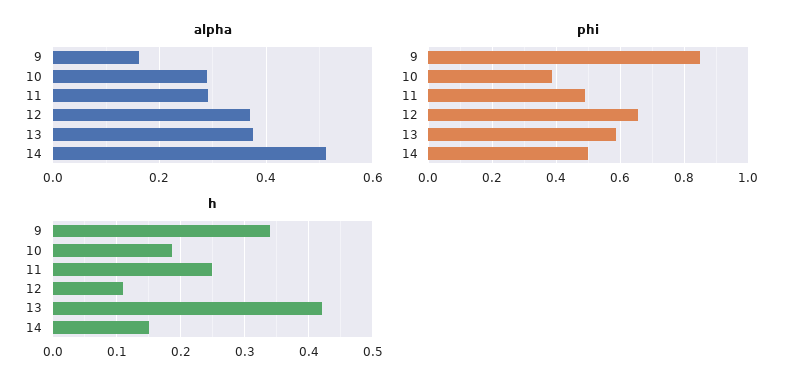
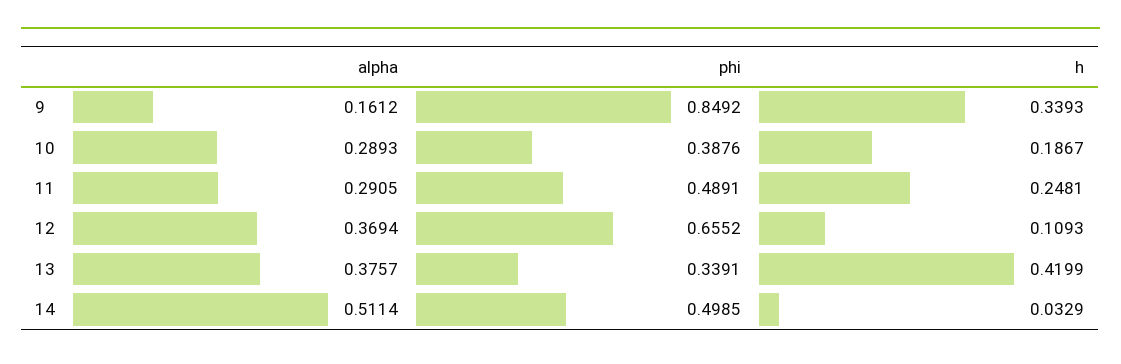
  {
    "alpha": {
      "9": 0.1612,
      "10": 0.2893,
      "11": 0.2905,
      "12": 0.3694,
      "13": 0.3757,
      "14": 0.5114
    },
    "phi": {
      "9": 0.8492,
      "10": 0.3876,
      "11": 0.4891,
      "12": 0.6552,
-     "13": 0.58,
+     "13": 0.3391,
      "14": 0.4985
    },
    "h": {
      "9": 0.3393,
      "10": 0.1867,
      "11": 0.2481,
      "12": 0.1093,
      "13": 0.4199,
-     "14": 0.15
+     "14": 0.0329
    }
  }

